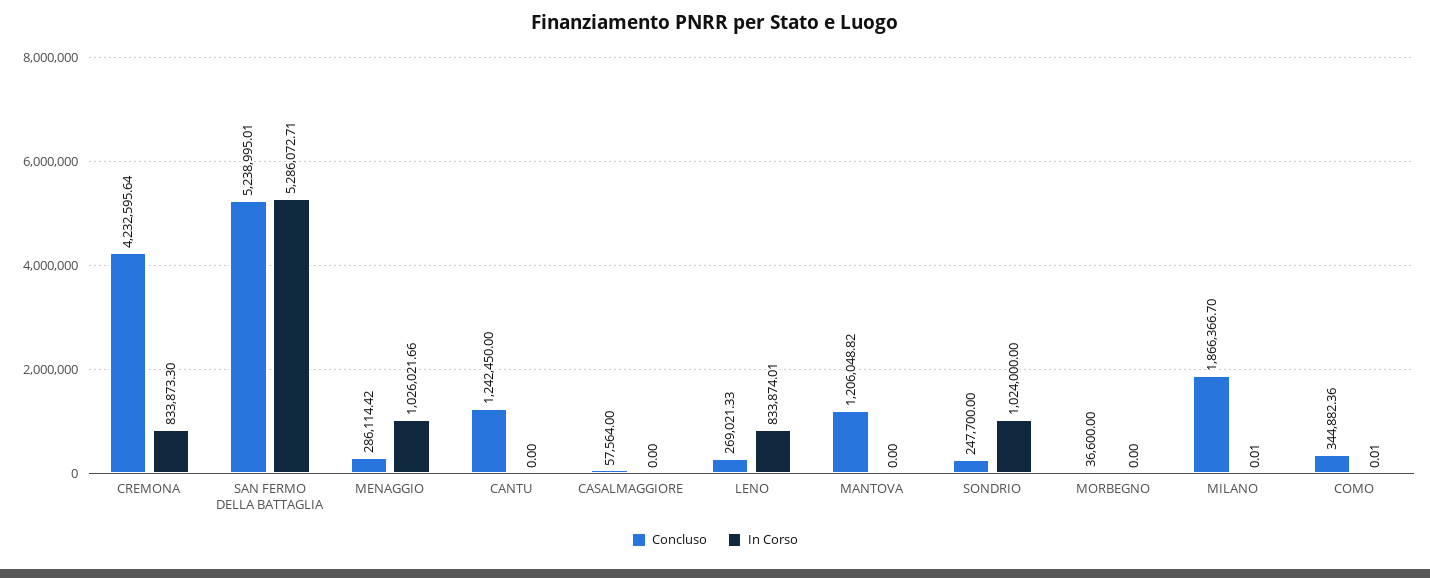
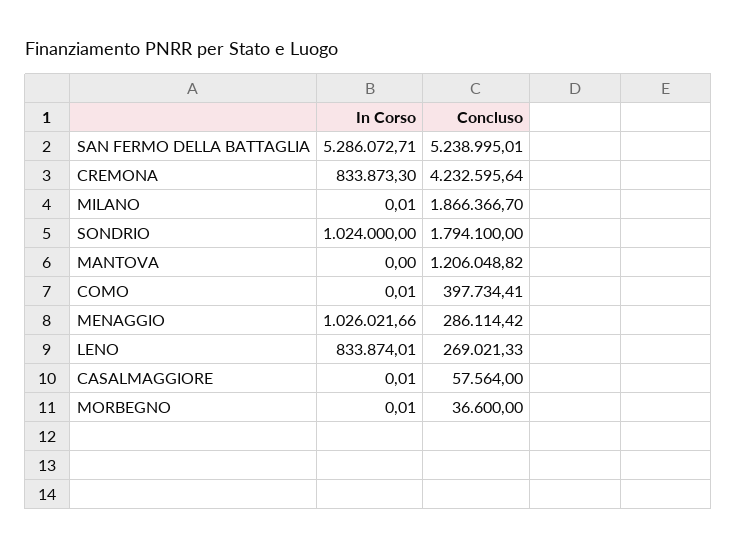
  {
    "Concluso": {
      "CREMONA": 4232595.64,
      "SAN FERMO DELLA BATTAGLIA": 5238995.01,
      "MENAGGIO": 286114.42,
-     "CANTU": 1242450,
      "CASALMAGGIORE": 57564,
      "LENO": 269021.33,
      "MANTOVA": 1206048.82,
-     "SONDRIO": 247700,
+     "SONDRIO": 1794100,
      "MORBEGNO": 36600,
      "MILANO": 1866366.7,
-     "COMO": 344882.36
+     "COMO": 397734.41
    },
    "In Corso": {
      "CREMONA": 833873.3,
      "SAN FERMO DELLA BATTAGLIA": 5286072.71,
      "MENAGGIO": 1026021.66,
-     "CANTU": 0,
-     "CASALMAGGIORE": 0,
+     "CASALMAGGIORE": 0.01,
      "LENO": 833874.01,
      "MANTOVA": 0,
      "SONDRIO": 1024000,
-     "MORBEGNO": 0,
+     "MORBEGNO": 0.01,
      "MILANO": 0.01,
      "COMO": 0.01
    }
  }

